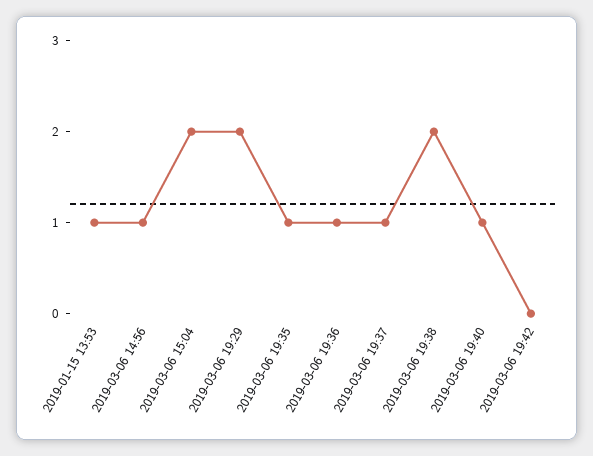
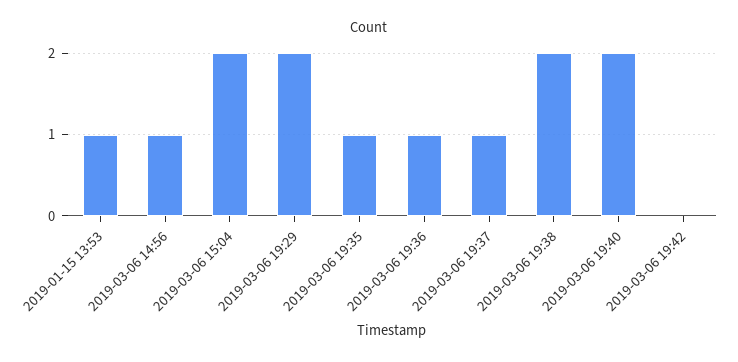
  {
    "2019-01-15 13:53": 1,
    "2019-03-06 14:56": 1,
    "2019-03-06 15:04": 2,
    "2019-03-06 19:29": 2,
    "2019-03-06 19:35": 1,
    "2019-03-06 19:36": 1,
    "2019-03-06 19:37": 1,
    "2019-03-06 19:38": 2,
-   "2019-03-06 19:40": 1,
+   "2019-03-06 19:40": 2,
    "2019-03-06 19:42": 0
  }

